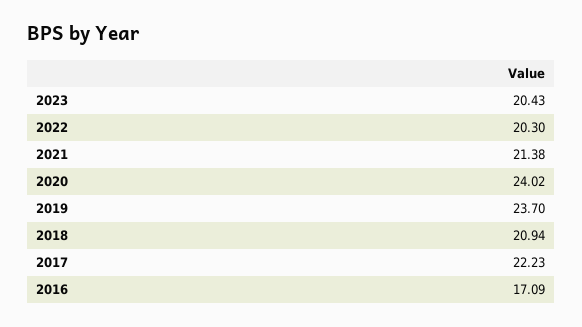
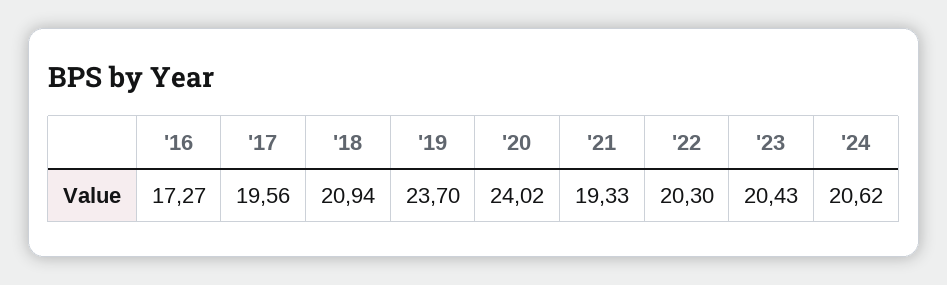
  {
    "2023": 20.43,
    "2022": 20.3,
-   "2021": 21.38,
+   "2021": 19.33,
    "2020": 24.02,
    "2019": 23.7,
    "2018": 20.94,
-   "2017": 22.23,
+   "2017": 19.56,
-   "2016": 17.09
+   "2016": 17.27,
+   "'24": 20.62
  }

